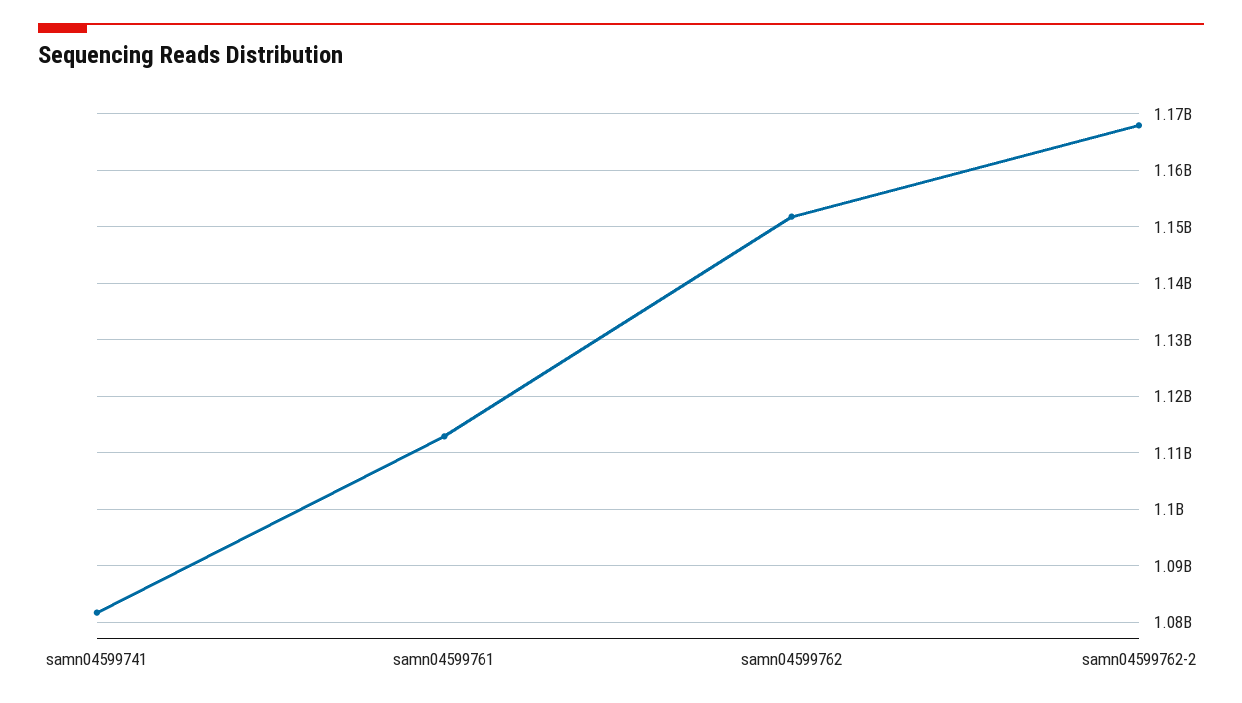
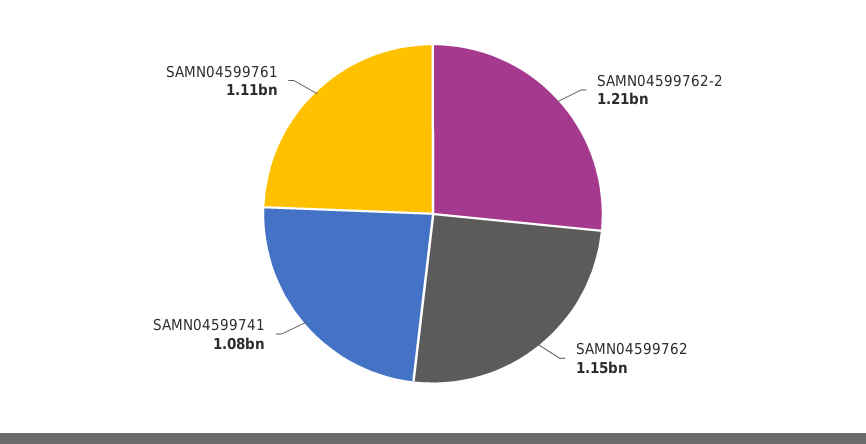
  {
    "samn04599741": 1080000000,
    "samn04599761": 1110000000,
    "samn04599762": 1150000000,
-   "samn04599762-2": 1168000000
+   "samn04599762-2": 1210000000
  }

